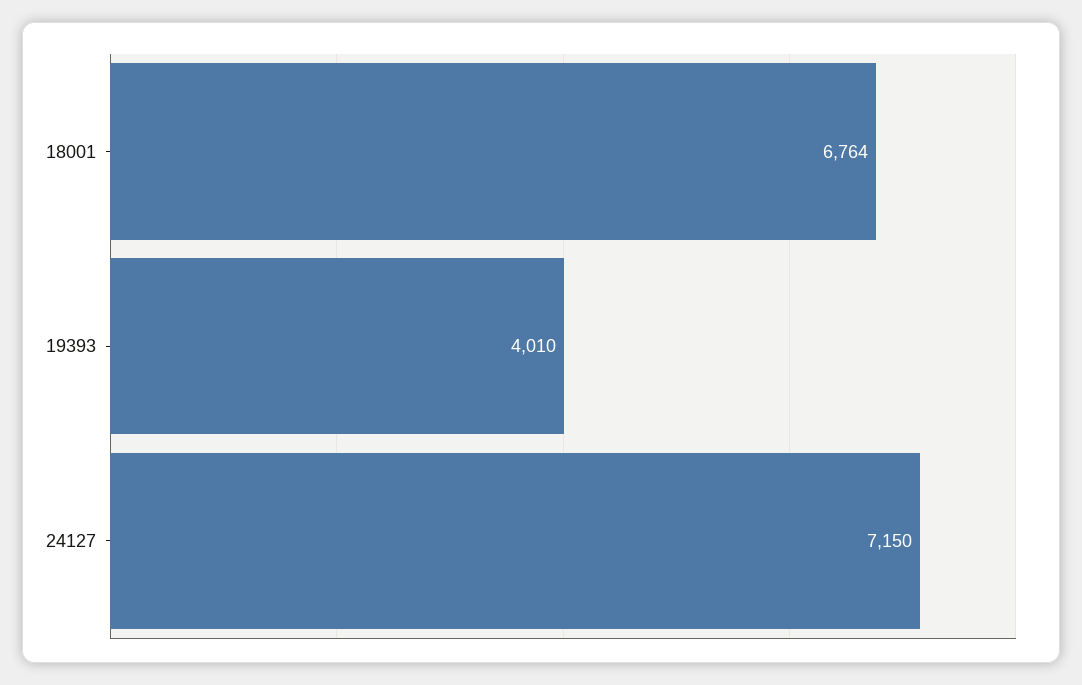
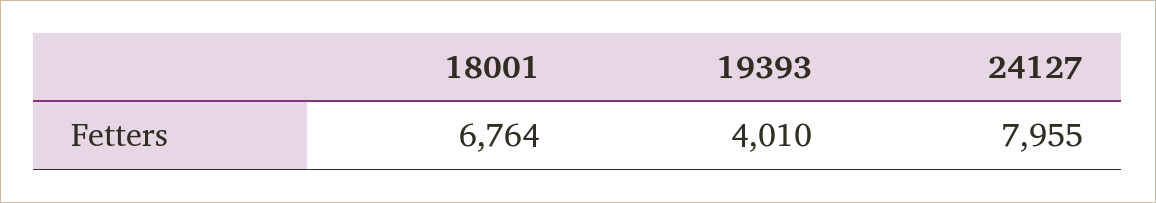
  {
    "18001": 6764,
    "19393": 4010,
-   "24127": 7150
+   "24127": 7955
  }

